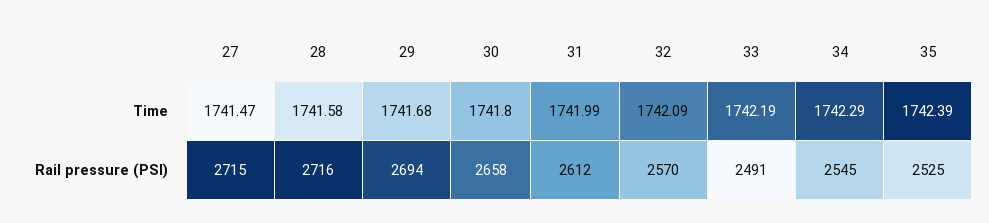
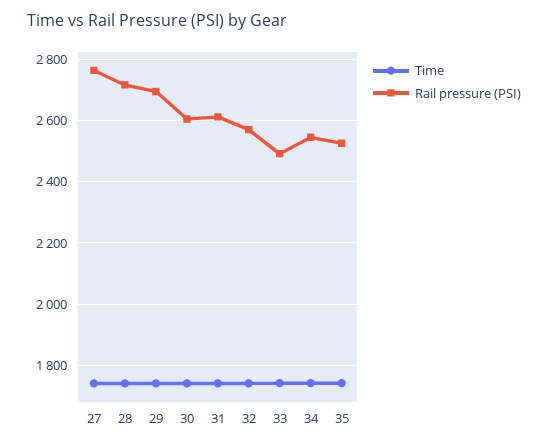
  {
    "Time": {
      "27": 1741.47,
      "28": 1741.58,
      "29": 1741.68,
      "30": 1741.8,
      "31": 1741.99,
      "32": 1742.09,
      "33": 1742.19,
      "34": 1742.29,
      "35": 1742.39
    },
    "Rail pressure (PSI)": {
-     "27": 2715,
+     "27": 2760,
      "28": 2716,
      "29": 2694,
-     "30": 2658,
+     "30": 2600,
      "31": 2612,
      "32": 2570,
      "33": 2491,
      "34": 2545,
      "35": 2525
    }
  }

